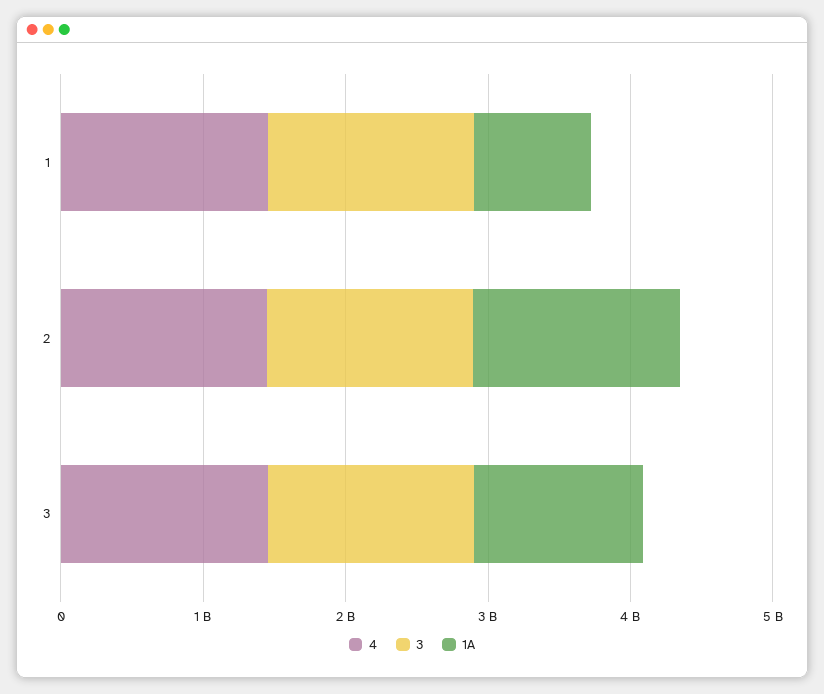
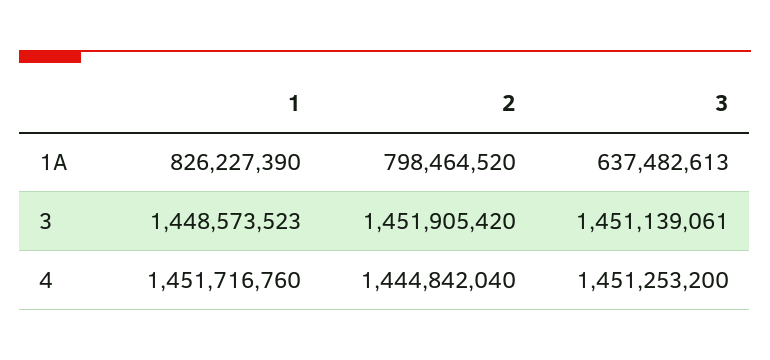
  {
    "4": {
      "1": 1451716760,
      "2": 1444842040,
      "3": 1451253200
    },
    "3": {
      "1": 1448573523,
      "2": 1451905420,
      "3": 1451139061
    },
    "1A": {
      "1": 826227390,
-     "2": 1400000000,
+     "2": 798464520,
-     "3": 1200000000
+     "3": 637482613
    }
  }

